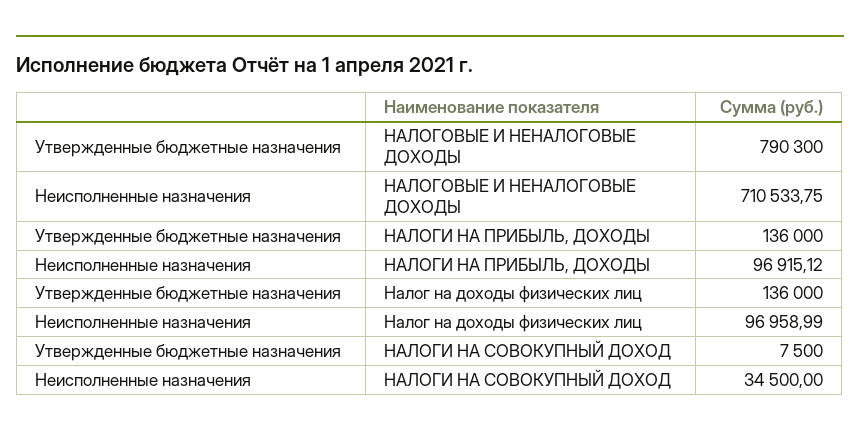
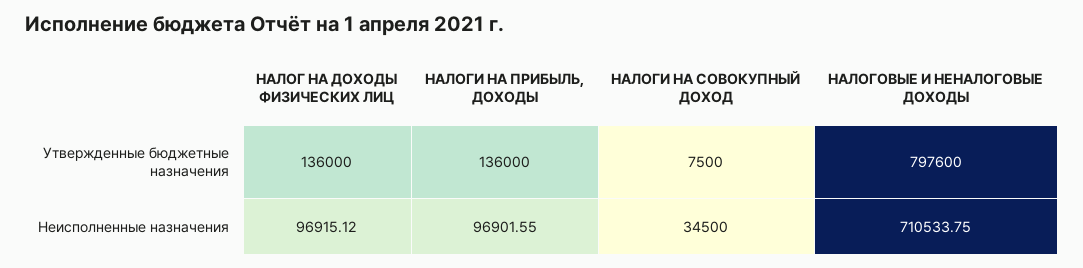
  {
    "Утвержденные бюджетные назначения": {
-     "НАЛОГОВЫЕ И НЕНАЛОГОВЫЕ ДОХОДЫ": 790300,
+     "НАЛОГОВЫЕ И НЕНАЛОГОВЫЕ ДОХОДЫ": 797600,
      "НАЛОГИ НА ПРИБЫЛЬ, ДОХОДЫ": 136000,
      "Налог на доходы физических лиц": 136000,
      "НАЛОГИ НА СОВОКУПНЫЙ ДОХОД": 7500
    },
    "Неисполненные назначения": {
      "НАЛОГОВЫЕ И НЕНАЛОГОВЫЕ ДОХОДЫ": 710533.75,
-     "НАЛОГИ НА ПРИБЫЛЬ, ДОХОДЫ": 96915.12,
+     "НАЛОГИ НА ПРИБЫЛЬ, ДОХОДЫ": 96901.55,
-     "Налог на доходы физических лиц": 96958.99,
+     "Налог на доходы физических лиц": 96915.12,
      "НАЛОГИ НА СОВОКУПНЫЙ ДОХОД": 34500
    }
  }

